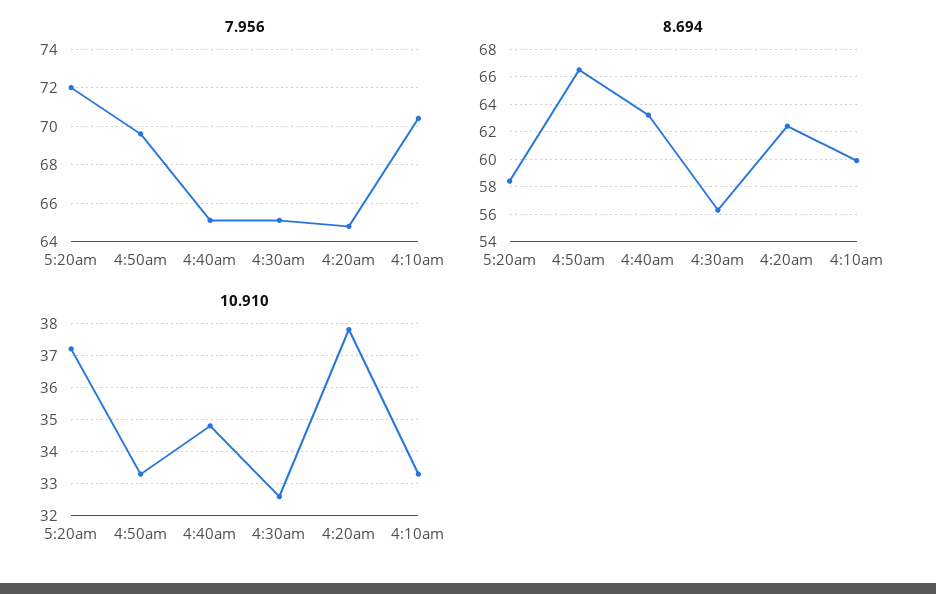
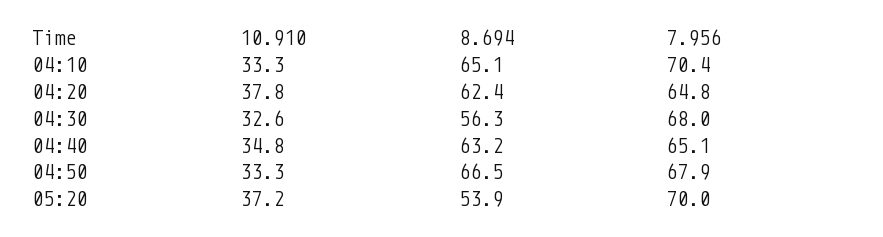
  {
    "7.956": {
-     "5:20am": 72,
+     "5:20am": 70,
-     "4:50am": 69.5,
+     "4:50am": 67.9,
      "4:40am": 65.1,
-     "4:30am": 65,
+     "4:30am": 68,
      "4:20am": 64.8,
      "4:10am": 70.4
    },
    "8.694": {
-     "5:20am": 58.5,
+     "5:20am": 53.9,
      "4:50am": 66.5,
      "4:40am": 63.2,
      "4:30am": 56.3,
      "4:20am": 62.4,
-     "4:10am": 60
+     "4:10am": 65.1
    },
    "10.910": {
      "5:20am": 37.2,
      "4:50am": 33.3,
      "4:40am": 34.8,
      "4:30am": 32.6,
      "4:20am": 37.8,
      "4:10am": 33.3
    }
  }

